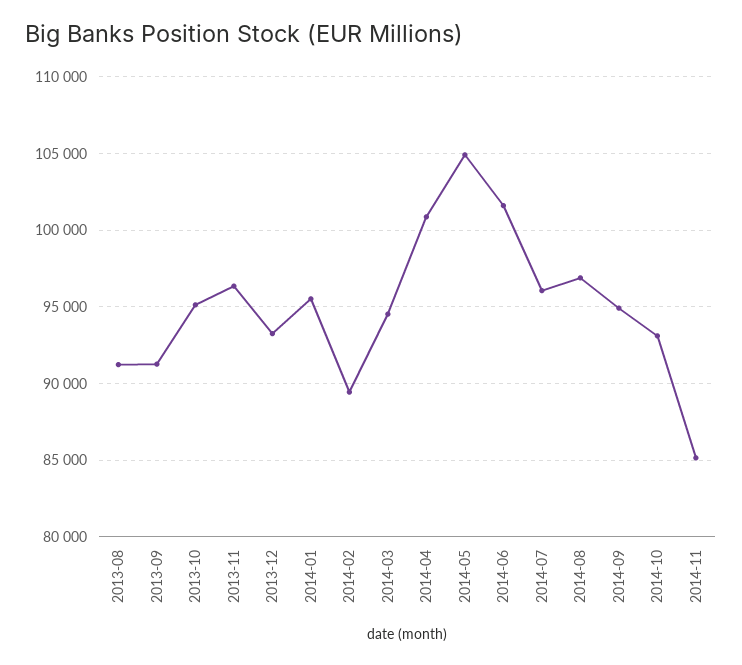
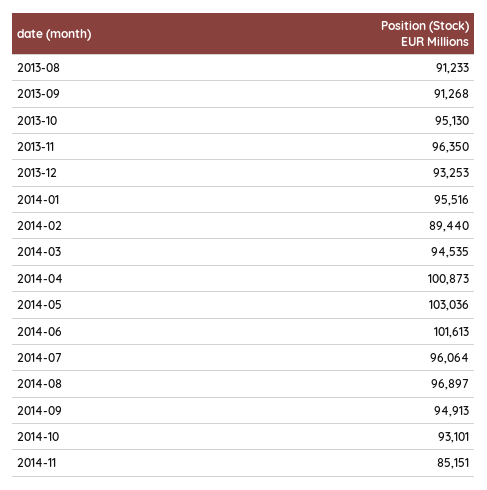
  {
    "2013-08": 91233,
    "2013-09": 91268,
    "2013-10": 95130,
    "2013-11": 96350,
    "2013-12": 93253,
    "2014-01": 95516,
    "2014-02": 89440,
    "2014-03": 94535,
    "2014-04": 100873,
-   "2014-05": 105000,
+   "2014-05": 103036,
    "2014-06": 101613,
    "2014-07": 96064,
    "2014-08": 96897,
    "2014-09": 94913,
    "2014-10": 93101,
    "2014-11": 85151
  }

